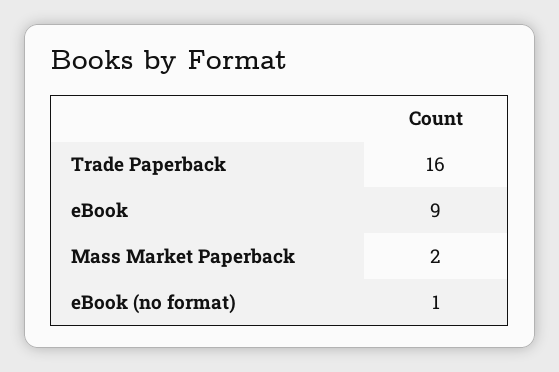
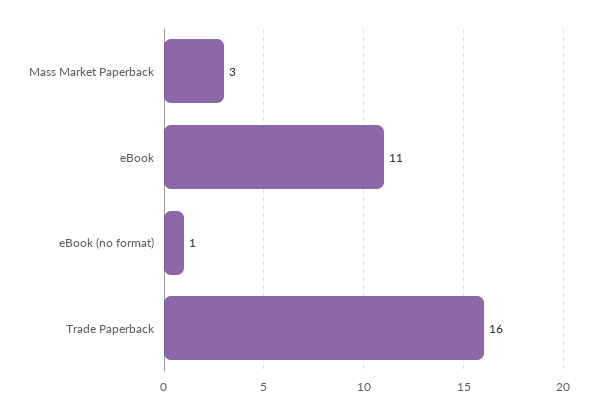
  {
    "Trade Paperback": 16,
-   "eBook": 9,
+   "eBook": 11,
-   "Mass Market Paperback": 2,
+   "Mass Market Paperback": 3,
    "eBook (no format)": 1
  }

